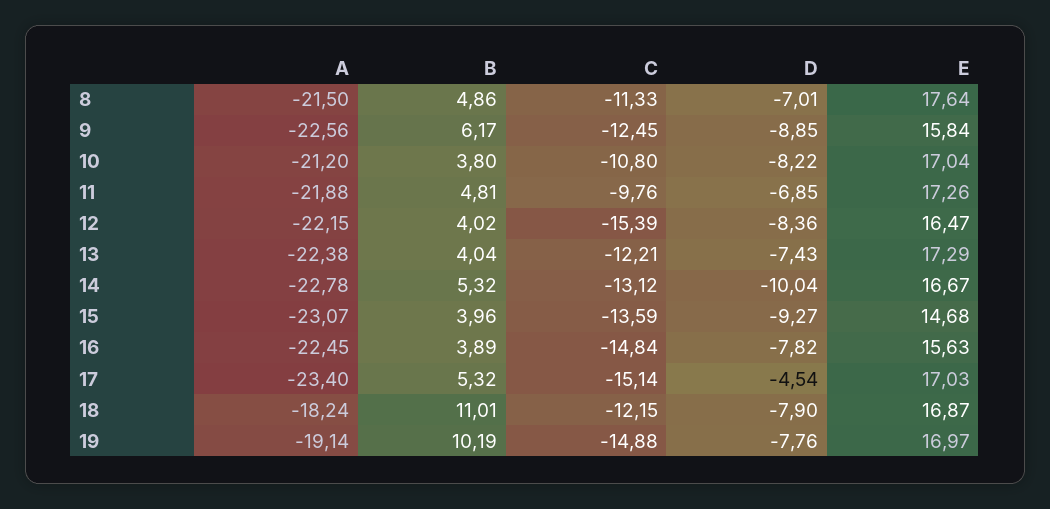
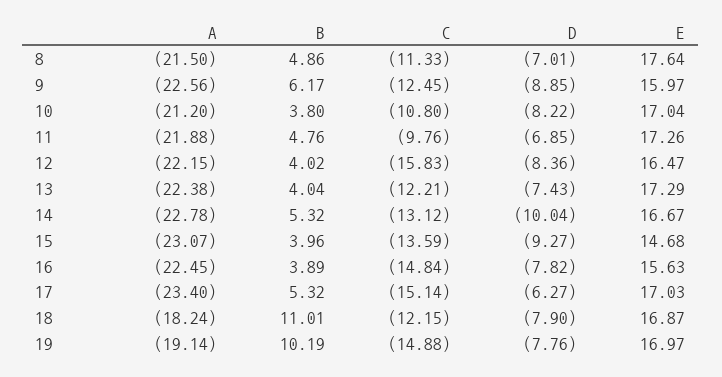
  {
    "A": {
      "8": -21.5,
      "9": -22.56,
      "10": -21.2,
      "11": -21.88,
      "12": -22.15,
      "13": -22.38,
      "14": -22.78,
      "15": -23.07,
      "16": -22.45,
      "17": -23.4,
      "18": -18.24,
      "19": -19.14
    },
    "B": {
      "8": 4.86,
      "9": 6.17,
      "10": 3.8,
-     "11": 4.81,
+     "11": 4.76,
      "12": 4.02,
      "13": 4.04,
      "14": 5.32,
      "15": 3.96,
      "16": 3.89,
      "17": 5.32,
      "18": 11.01,
      "19": 10.19
    },
    "C": {
      "8": -11.33,
      "9": -12.45,
      "10": -10.8,
      "11": -9.76,
-     "12": -15.39,
+     "12": -15.83,
      "13": -12.21,
      "14": -13.12,
      "15": -13.59,
      "16": -14.84,
      "17": -15.14,
      "18": -12.15,
      "19": -14.88
    },
    "D": {
      "8": -7.01,
      "9": -8.85,
      "10": -8.22,
      "11": -6.85,
      "12": -8.36,
      "13": -7.43,
      "14": -10.04,
      "15": -9.27,
      "16": -7.82,
-     "17": -4.54,
+     "17": -6.27,
      "18": -7.9,
      "19": -7.76
    },
    "E": {
      "8": 17.64,
-     "9": 15.84,
+     "9": 15.97,
      "10": 17.04,
      "11": 17.26,
      "12": 16.47,
      "13": 17.29,
      "14": 16.67,
      "15": 14.68,
      "16": 15.63,
      "17": 17.03,
      "18": 16.87,
      "19": 16.97
    }
  }

